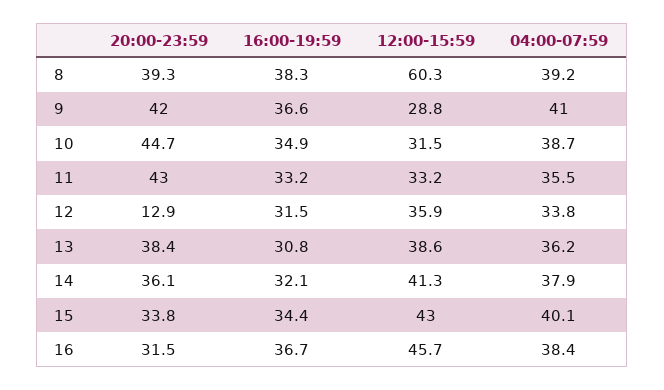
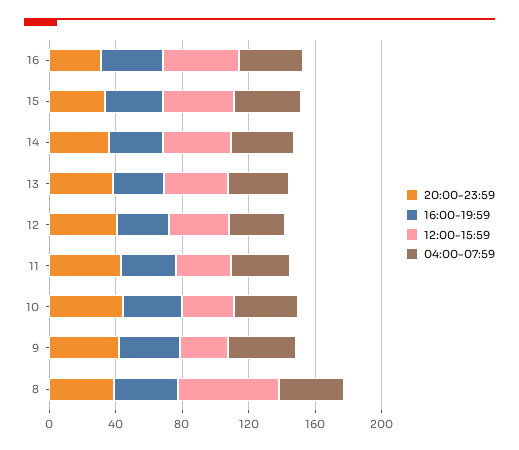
  {
    "20:00-23:59": {
      "8": 39.3,
      "9": 42,
      "10": 44.7,
      "11": 43,
-     "12": 12.9,
+     "12": 40,
      "13": 38.4,
      "14": 36.1,
      "15": 33.8,
      "16": 31.5
    },
    "16:00-19:59": {
      "8": 38.3,
      "9": 36.6,
      "10": 34.9,
      "11": 33.2,
      "12": 31.5,
      "13": 30.8,
      "14": 32.1,
      "15": 34.4,
      "16": 36.7
    },
    "12:00-15:59": {
      "8": 60.3,
      "9": 28.8,
      "10": 31.5,
      "11": 33.2,
      "12": 35.9,
      "13": 38.6,
      "14": 41.3,
      "15": 43,
      "16": 45.7
    },
    "04:00-07:59": {
      "8": 39.2,
      "9": 41,
      "10": 38.7,
      "11": 35.5,
      "12": 33.8,
      "13": 36.2,
      "14": 37.9,
      "15": 40.1,
      "16": 38.4
    }
  }

